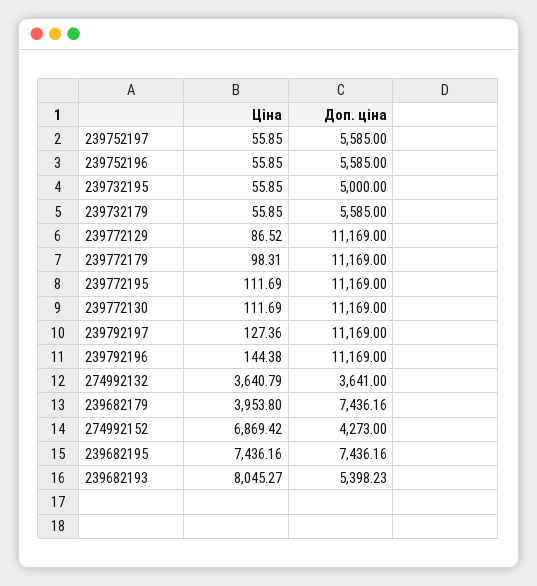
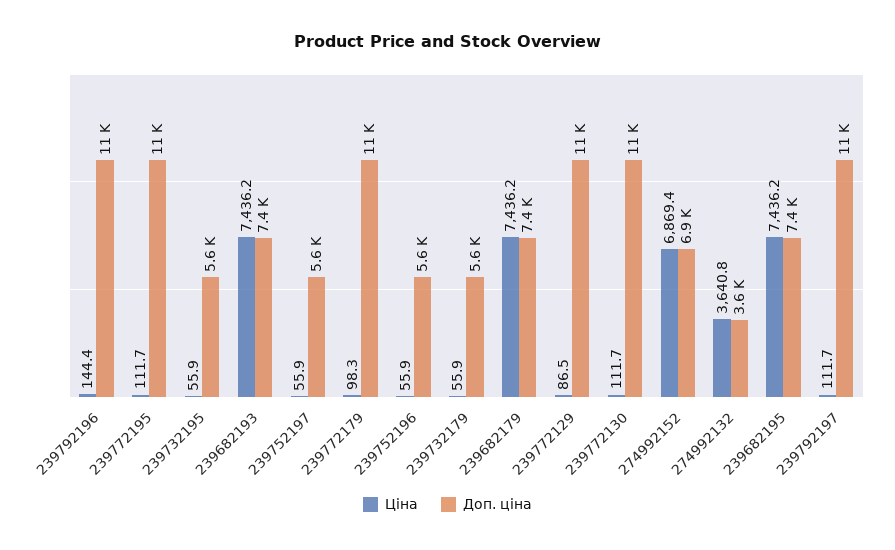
  {
    "Ціна": {
      "239752197": 55.85,
      "239752196": 55.85,
      "239732195": 55.85,
      "239732179": 55.85,
      "239772129": 86.52,
      "239772179": 98.31,
      "239772195": 111.69,
      "239772130": 111.69,
-     "239792197": 127.36,
+     "239792197": 111.7,
      "239792196": 144.38,
      "274992132": 3640.79,
-     "239682179": 3953.8,
+     "239682179": 7436.2,
      "274992152": 6869.42,
      "239682195": 7436.16,
-     "239682193": 8045.27
+     "239682193": 7436.2
    },
    "Доп. ціна": {
      "239752197": 5585,
      "239752196": 5585,
-     "239732195": 5000,
+     "239732195": 5600,
      "239732179": 5585,
      "239772129": 11169,
      "239772179": 11169,
      "239772195": 11169,
      "239772130": 11169,
      "239792197": 11169,
      "239792196": 11169,
      "274992132": 3641,
      "239682179": 7436.16,
-     "274992152": 4273,
+     "274992152": 6900,
      "239682195": 7436.16,
-     "239682193": 5398.23
+     "239682193": 7400
    }
  }

